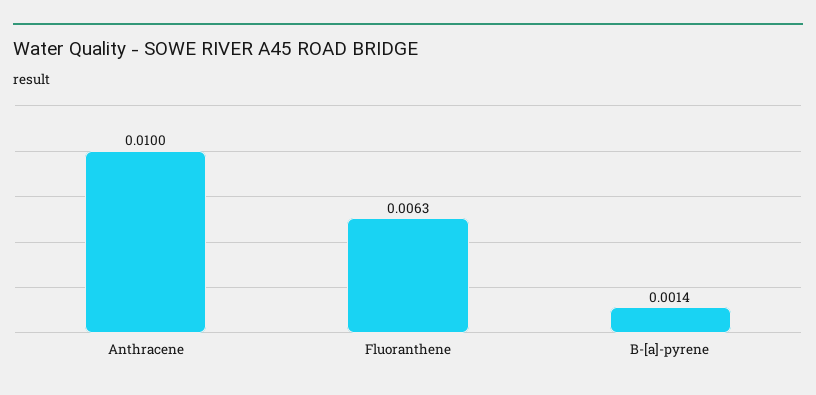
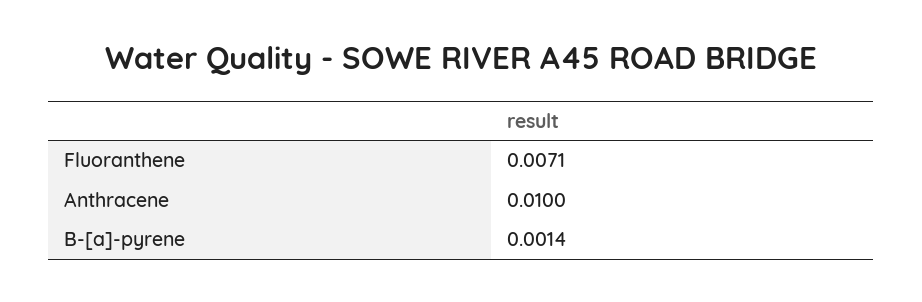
  {
    "Anthracene": 0.01,
-   "Fluoranthene": 0.0063,
+   "Fluoranthene": 0.0071,
    "B-[a]-pyrene": 0.0014
  }

